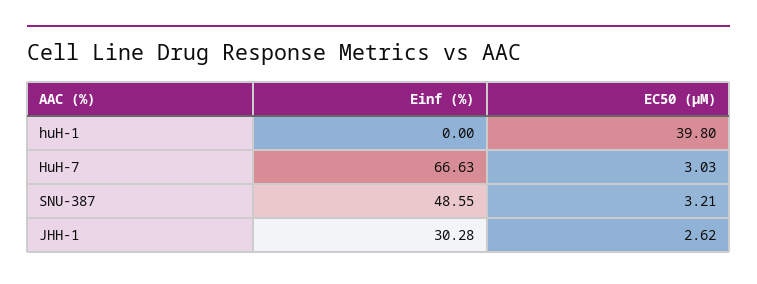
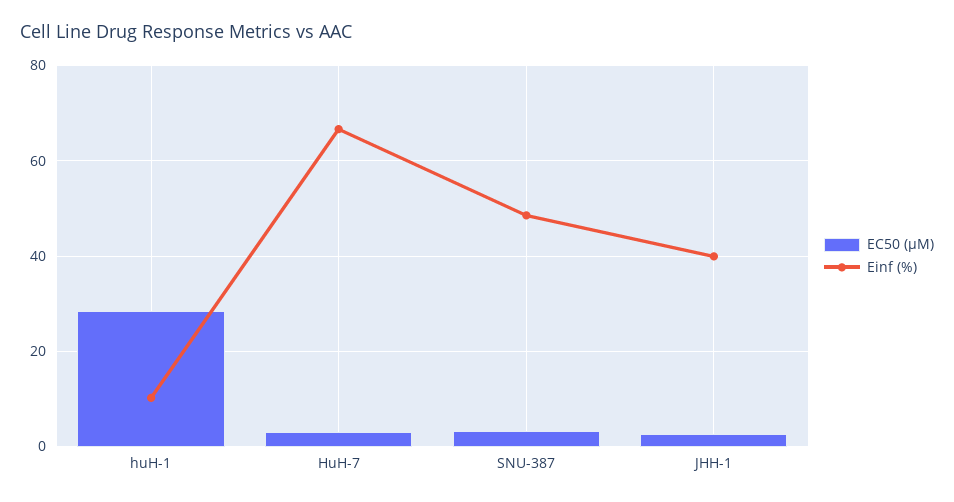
  {
    "Einf (%)": {
-     "huH-1": 0,
+     "huH-1": 10,
      "HuH-7": 66.63,
      "SNU-387": 48.55,
-     "JHH-1": 30.28
+     "JHH-1": 40
    },
    "EC50 (µM)": {
-     "huH-1": 39.8,
+     "huH-1": 28,
      "HuH-7": 3.03,
      "SNU-387": 3.21,
      "JHH-1": 2.62
    }
  }

